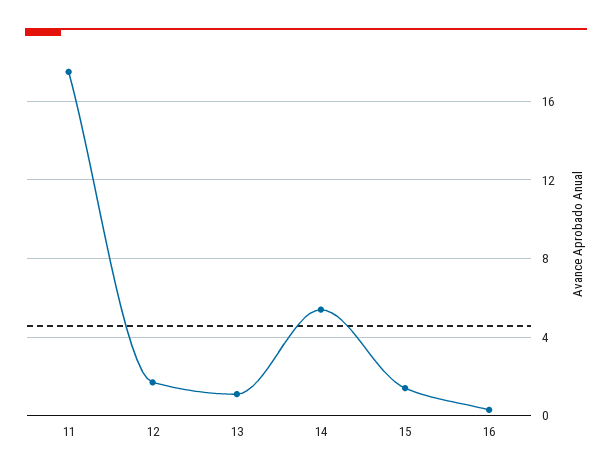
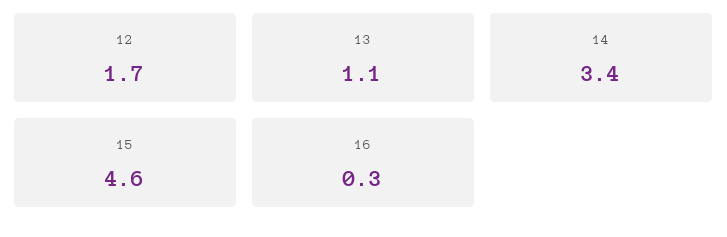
  {
-   "11": 17.5,
    "12": 1.7,
    "13": 1.1,
-   "14": 5.5,
+   "14": 3.4,
-   "15": 1.5,
+   "15": 4.6,
    "16": 0.3
  }

